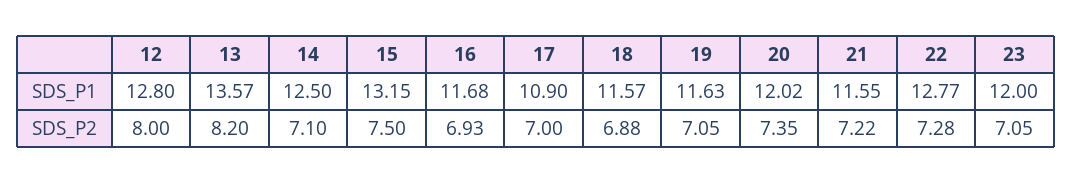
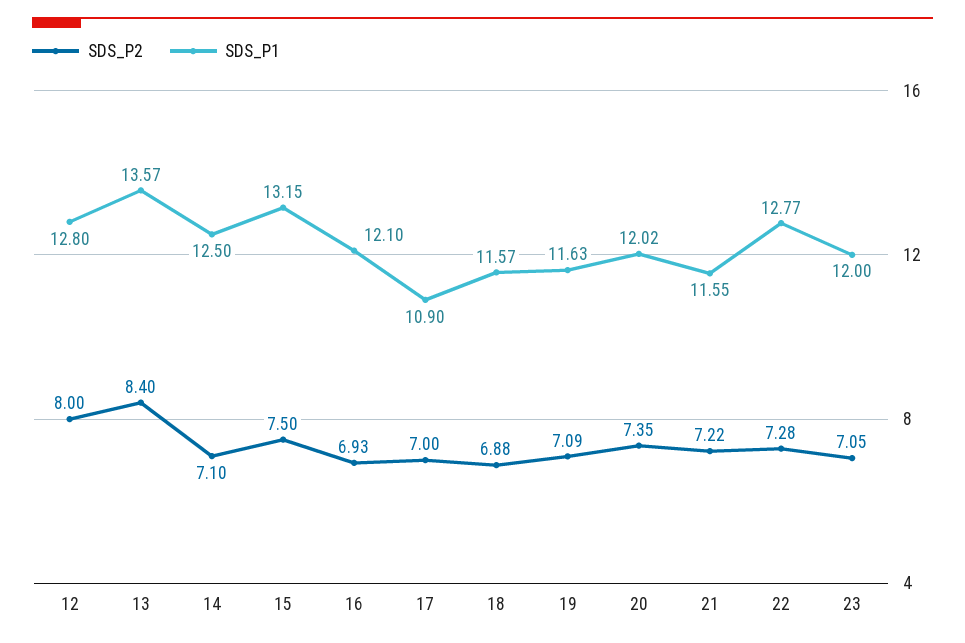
  {
    "SDS_P1": {
      "12": 12.8,
      "13": 13.57,
      "14": 12.5,
      "15": 13.15,
-     "16": 11.68,
+     "16": 12.1,
      "17": 10.9,
      "18": 11.57,
      "19": 11.63,
      "20": 12.02,
      "21": 11.55,
      "22": 12.77,
      "23": 12
    },
    "SDS_P2": {
      "12": 8,
-     "13": 8.2,
+     "13": 8.4,
      "14": 7.1,
      "15": 7.5,
      "16": 6.93,
      "17": 7,
      "18": 6.88,
-     "19": 7.05,
+     "19": 7.09,
      "20": 7.35,
      "21": 7.22,
      "22": 7.28,
      "23": 7.05
    }
  }

